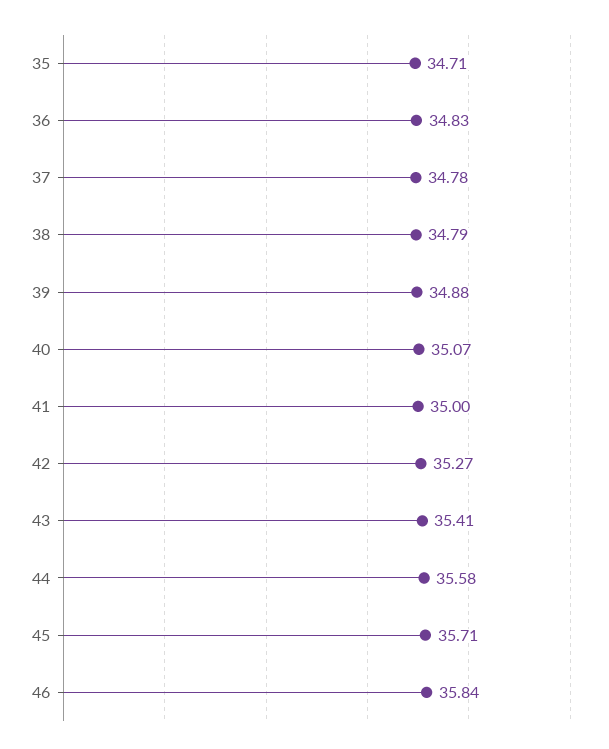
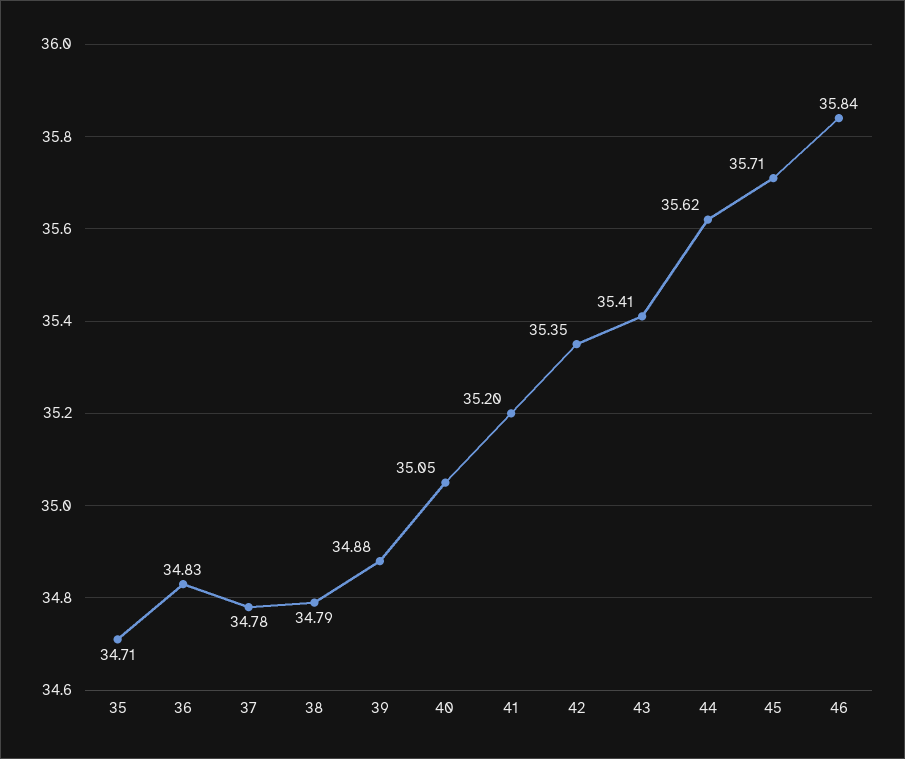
  {
    "35": 34.71,
    "36": 34.83,
    "37": 34.78,
    "38": 34.79,
    "39": 34.88,
-   "40": 35.07,
+   "40": 35.05,
-   "41": 35,
+   "41": 35.2,
-   "42": 35.27,
+   "42": 35.35,
    "43": 35.41,
-   "44": 35.58,
+   "44": 35.62,
    "45": 35.71,
    "46": 35.84
  }

